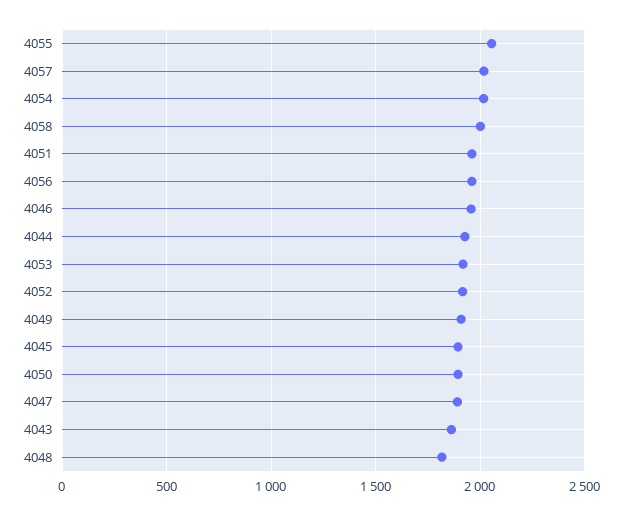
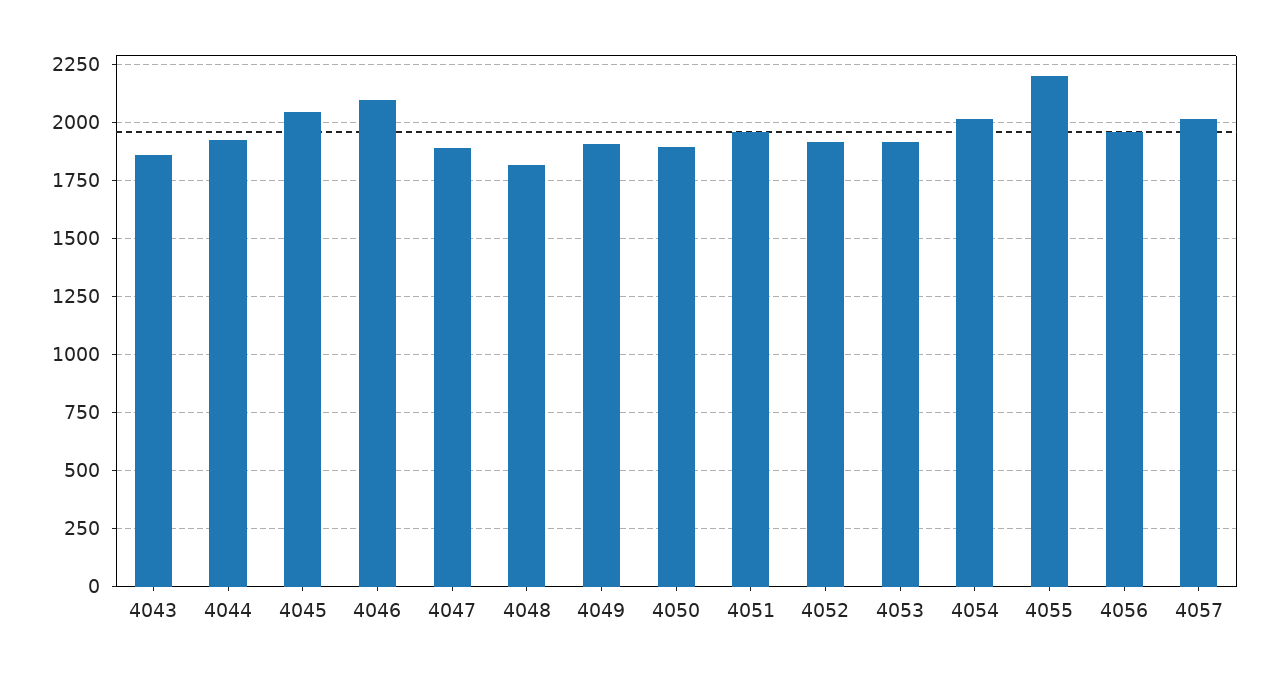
  {
-   "4055": 2050,
+   "4055": 2200,
    "4057": 2000,
    "4054": 2000,
-   "4058": 2000,
    "4051": 1950,
    "4056": 1950,
-   "4046": 1950,
+   "4046": 2100,
    "4044": 1950,
    "4053": 1900,
    "4052": 1900,
    "4049": 1900,
-   "4045": 1900,
+   "4045": 2050,
    "4050": 1900,
    "4047": 1900,
    "4043": 1850,
    "4048": 1800
  }

